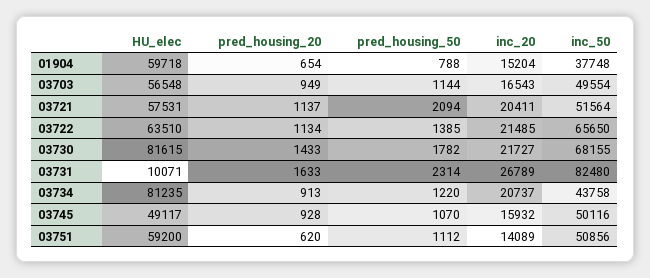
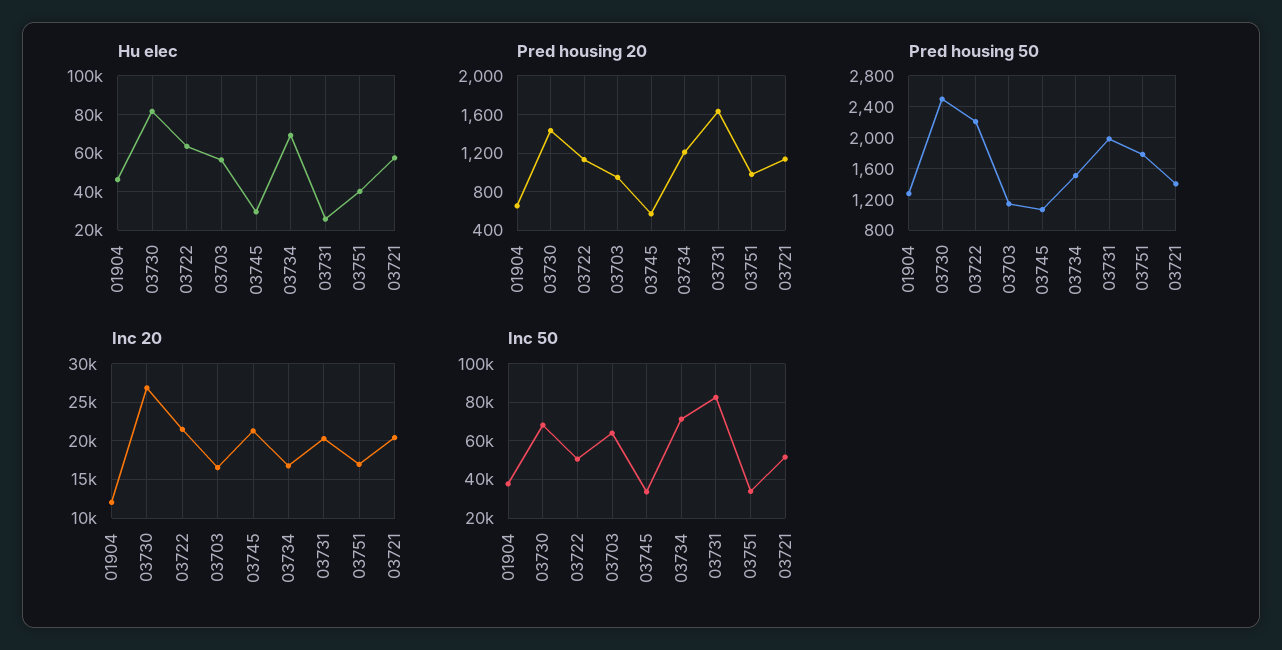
  {
    "HU_elec": {
-     "01904": 59718,
+     "01904": 45000,
      "03703": 56548,
      "03721": 57531,
      "03722": 63510,
      "03730": 81615,
-     "03731": 10071,
+     "03731": 25000,
-     "03734": 81235,
+     "03734": 70000,
-     "03745": 49117,
+     "03745": 30000,
-     "03751": 59200
+     "03751": 40000
    },
    "pred_housing_20": {
      "01904": 654,
      "03703": 949,
      "03721": 1137,
      "03722": 1134,
      "03730": 1433,
      "03731": 1633,
-     "03734": 913,
+     "03734": 1200,
-     "03745": 928,
+     "03745": 600,
-     "03751": 620
+     "03751": 1000
    },
    "pred_housing_50": {
-     "01904": 788,
+     "01904": 1300,
      "03703": 1144,
-     "03721": 2094,
+     "03721": 1400,
-     "03722": 1385,
+     "03722": 2200,
-     "03730": 1782,
+     "03730": 2500,
-     "03731": 2314,
+     "03731": 2000,
-     "03734": 1220,
+     "03734": 1500,
      "03745": 1070,
-     "03751": 1112
+     "03751": 1800
    },
    "inc_20": {
-     "01904": 15204,
+     "01904": 12000,
      "03703": 16543,
      "03721": 20411,
      "03722": 21485,
-     "03730": 21727,
+     "03730": 27000,
-     "03731": 26789,
+     "03731": 20000,
-     "03734": 20737,
+     "03734": 17000,
-     "03745": 15932,
+     "03745": 21000,
-     "03751": 14089
+     "03751": 17000
    },
    "inc_50": {
      "01904": 37748,
-     "03703": 49554,
+     "03703": 65000,
      "03721": 51564,
-     "03722": 65650,
+     "03722": 50000,
      "03730": 68155,
      "03731": 82480,
-     "03734": 43758,
+     "03734": 70000,
-     "03745": 50116,
+     "03745": 35000,
-     "03751": 50856
+     "03751": 35000
    }
  }

